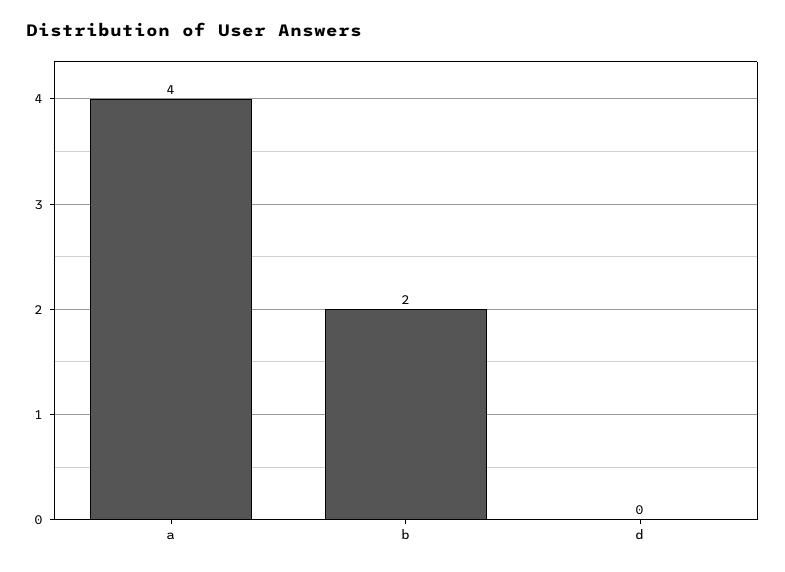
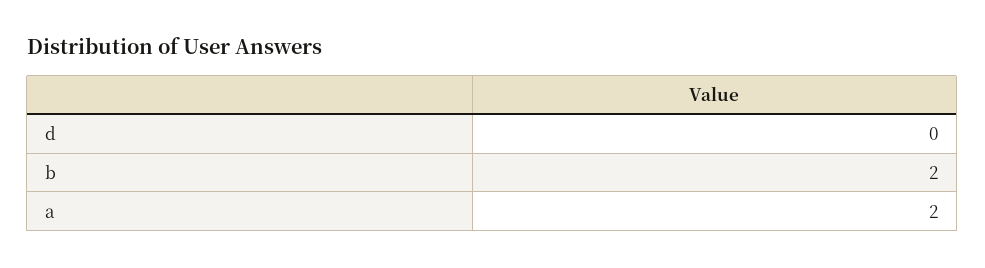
  {
-   "a": 4,
+   "a": 2,
    "b": 2,
    "d": 0
  }

